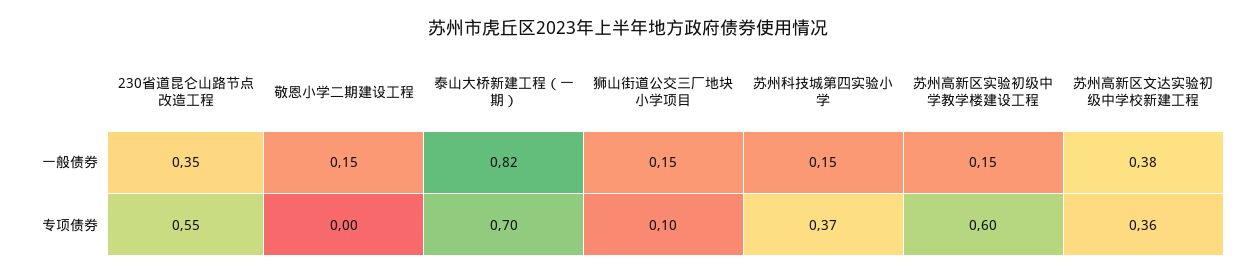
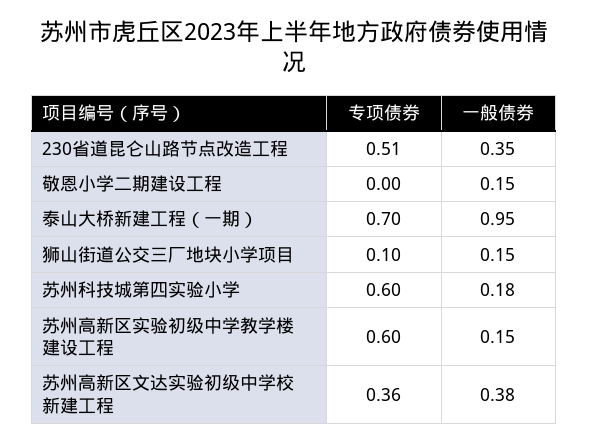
  {
    "230省道昆仑山路节点改造工程": {
      "一般债券": 0.35,
-     "专项债券": 0.55
+     "专项债券": 0.51
    },
    "敬恩小学二期建设工程": {
      "一般债券": 0.15,
      "专项债券": 0
    },
    "泰山大桥新建工程（一期）": {
-     "一般债券": 0.82,
+     "一般债券": 0.95,
      "专项债券": 0.7
    },
    "狮山街道公交三厂地块小学项目": {
      "一般债券": 0.15,
      "专项债券": 0.1
    },
    "苏州科技城第四实验小学": {
-     "一般债券": 0.15,
+     "一般债券": 0.18,
-     "专项债券": 0.37
+     "专项债券": 0.6
    },
    "苏州高新区实验初级中学教学楼建设工程": {
      "一般债券": 0.15,
      "专项债券": 0.6
    },
    "苏州高新区文达实验初级中学校新建工程": {
      "一般债券": 0.38,
      "专项债券": 0.36
    }
  }

